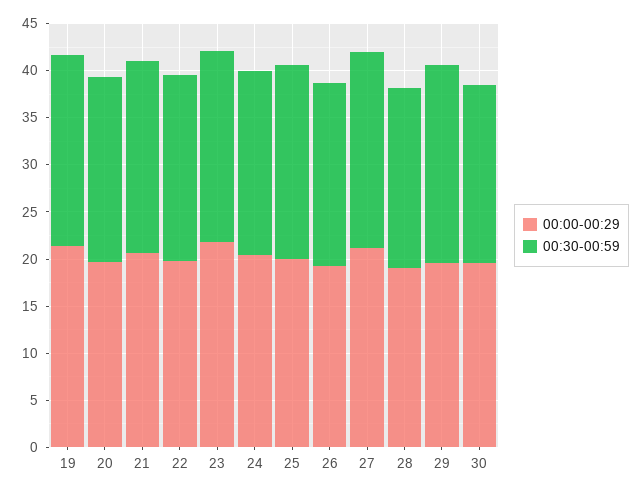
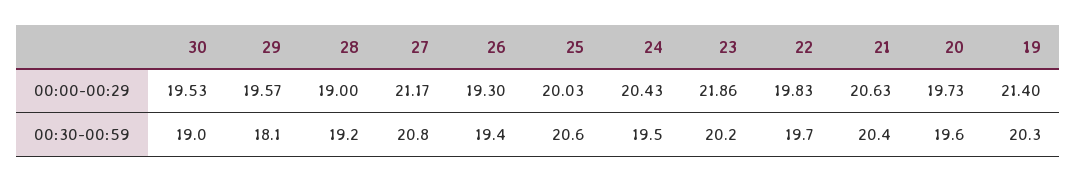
  {
    "00:00-00:29": {
      "19": 21.4,
      "20": 19.73,
      "21": 20.63,
      "22": 19.83,
      "23": 21.86,
      "24": 20.43,
      "25": 20.03,
      "26": 19.3,
      "27": 21.17,
      "28": 19,
      "29": 19.57,
      "30": 19.53
    },
    "00:30-00:59": {
      "19": 20.3,
      "20": 19.6,
      "21": 20.4,
      "22": 19.7,
      "23": 20.2,
      "24": 19.5,
      "25": 20.6,
      "26": 19.4,
      "27": 20.8,
      "28": 19.2,
-     "29": 21,
+     "29": 18.1,
      "30": 19
    }
  }

